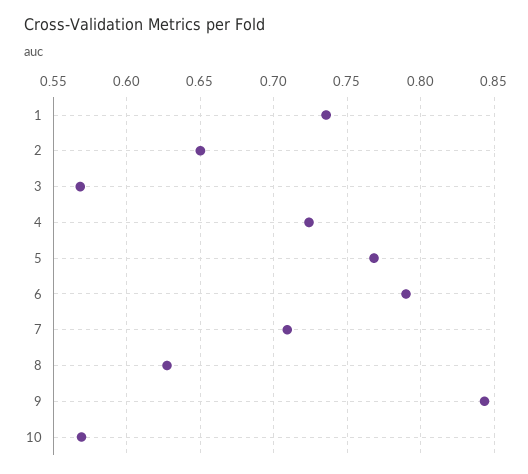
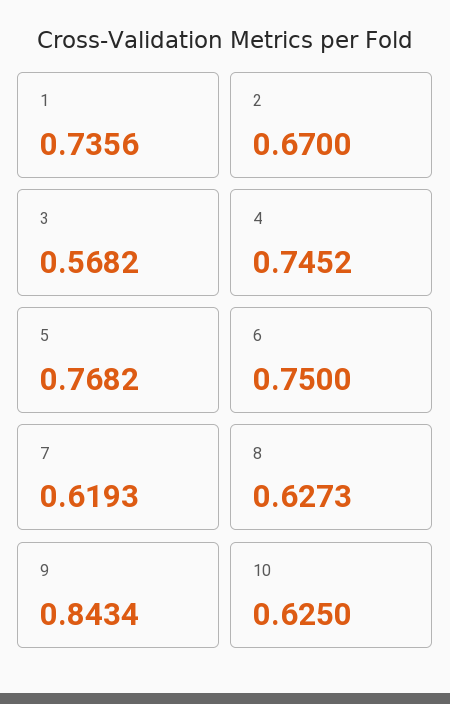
  {
    "1": 0.7356,
-   "2": 0.65,
+   "2": 0.67,
    "3": 0.5682,
-   "4": 0.725,
+   "4": 0.7452,
    "5": 0.7682,
-   "6": 0.79,
+   "6": 0.75,
-   "7": 0.71,
+   "7": 0.6193,
    "8": 0.6273,
    "9": 0.8434,
-   "10": 0.57
+   "10": 0.625
  }

